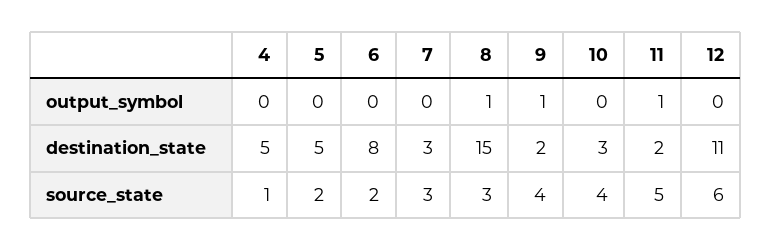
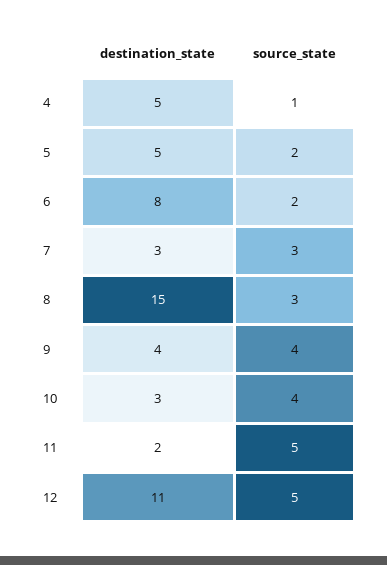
  {
    "4": {
-     "output_symbol": 0,
      "destination_state": 5,
      "source_state": 1
    },
    "5": {
-     "output_symbol": 0,
      "destination_state": 5,
      "source_state": 2
    },
    "6": {
-     "output_symbol": 0,
      "destination_state": 8,
      "source_state": 2
    },
    "7": {
-     "output_symbol": 0,
      "destination_state": 3,
      "source_state": 3
    },
    "8": {
-     "output_symbol": 1,
      "destination_state": 15,
      "source_state": 3
    },
    "9": {
-     "output_symbol": 1,
-     "destination_state": 2,
+     "destination_state": 4,
      "source_state": 4
    },
    "10": {
-     "output_symbol": 0,
      "destination_state": 3,
      "source_state": 4
    },
    "11": {
-     "output_symbol": 1,
      "destination_state": 2,
      "source_state": 5
    },
    "12": {
-     "output_symbol": 0,
      "destination_state": 11,
-     "source_state": 6
+     "source_state": 5
    }
  }

